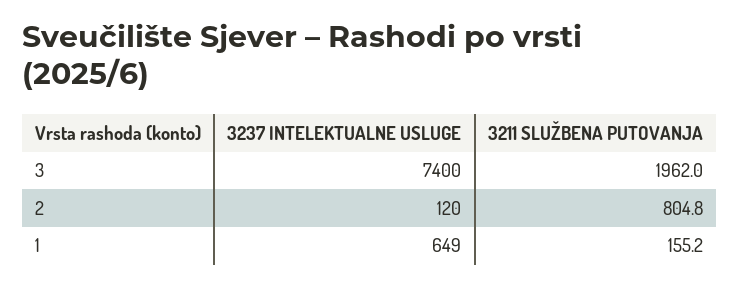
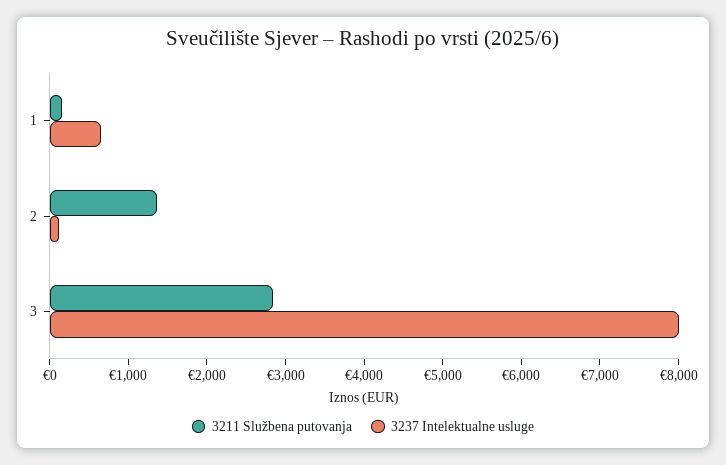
  {
    "3237 INTELEKTUALNE USLUGE": {
-     "3": 7400,
+     "3": 8000,
      "2": 120,
      "1": 649
    },
    "3211 SLUŽBENA PUTOVANJA": {
-     "3": 1962,
+     "3": 2800,
-     "2": 804.8,
+     "2": 1400,
      "1": 155.2
    }
  }

